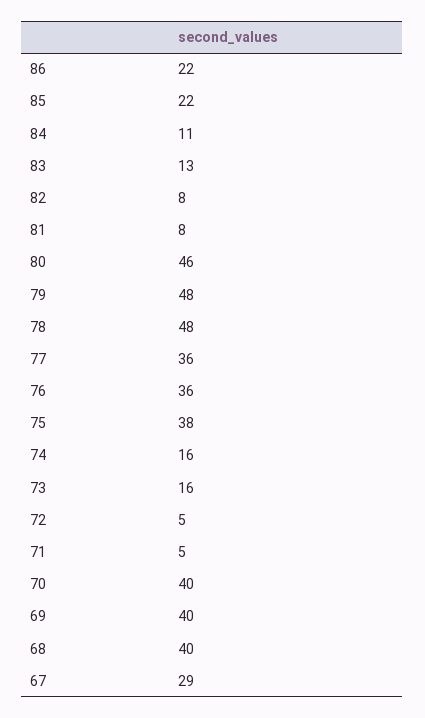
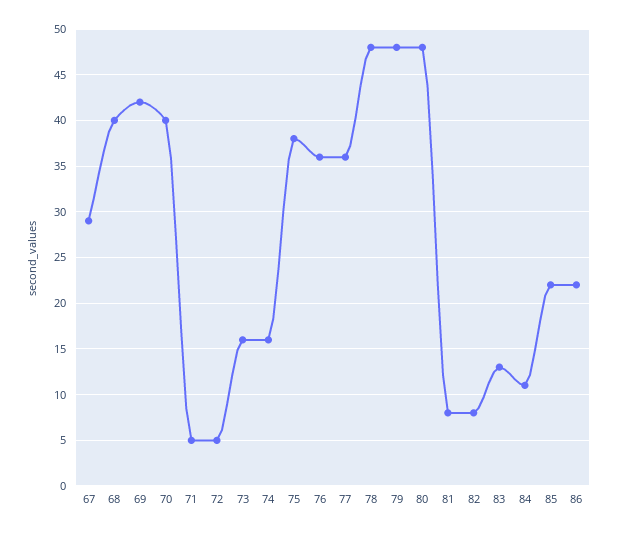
  {
    "86": 22,
    "85": 22,
    "84": 11,
    "83": 13,
    "82": 8,
    "81": 8,
-   "80": 46,
+   "80": 48,
    "79": 48,
    "78": 48,
    "77": 36,
    "76": 36,
    "75": 38,
    "74": 16,
    "73": 16,
    "72": 5,
    "71": 5,
    "70": 40,
-   "69": 40,
+   "69": 42,
    "68": 40,
    "67": 29
  }

